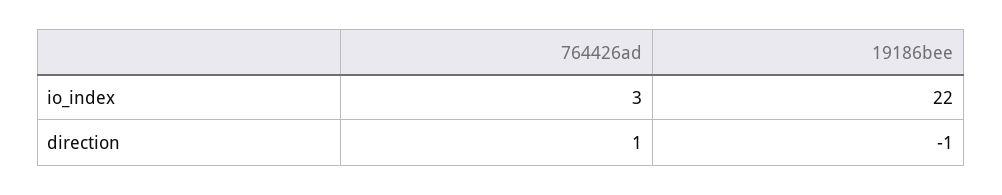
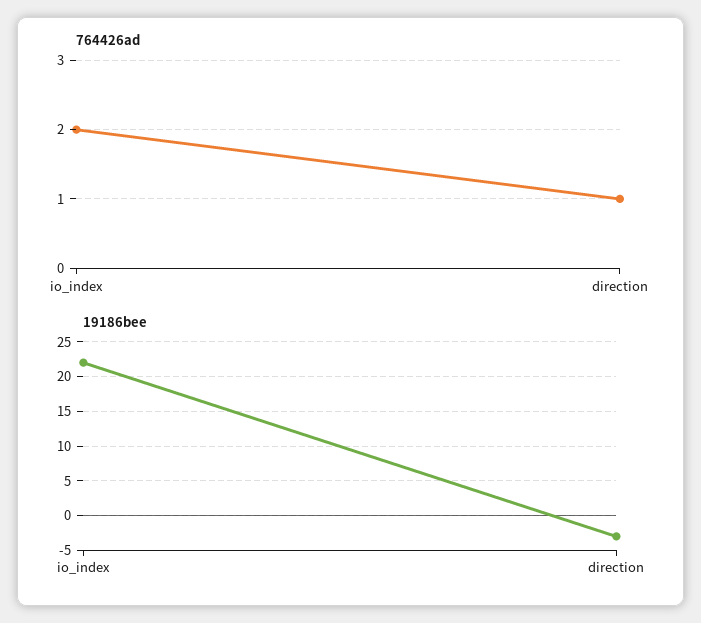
  {
    "764426ad": {
-     "io_index": 3,
+     "io_index": 2,
      "direction": 1
    },
    "19186bee": {
      "io_index": 22,
-     "direction": -1
+     "direction": -3
    }
  }

